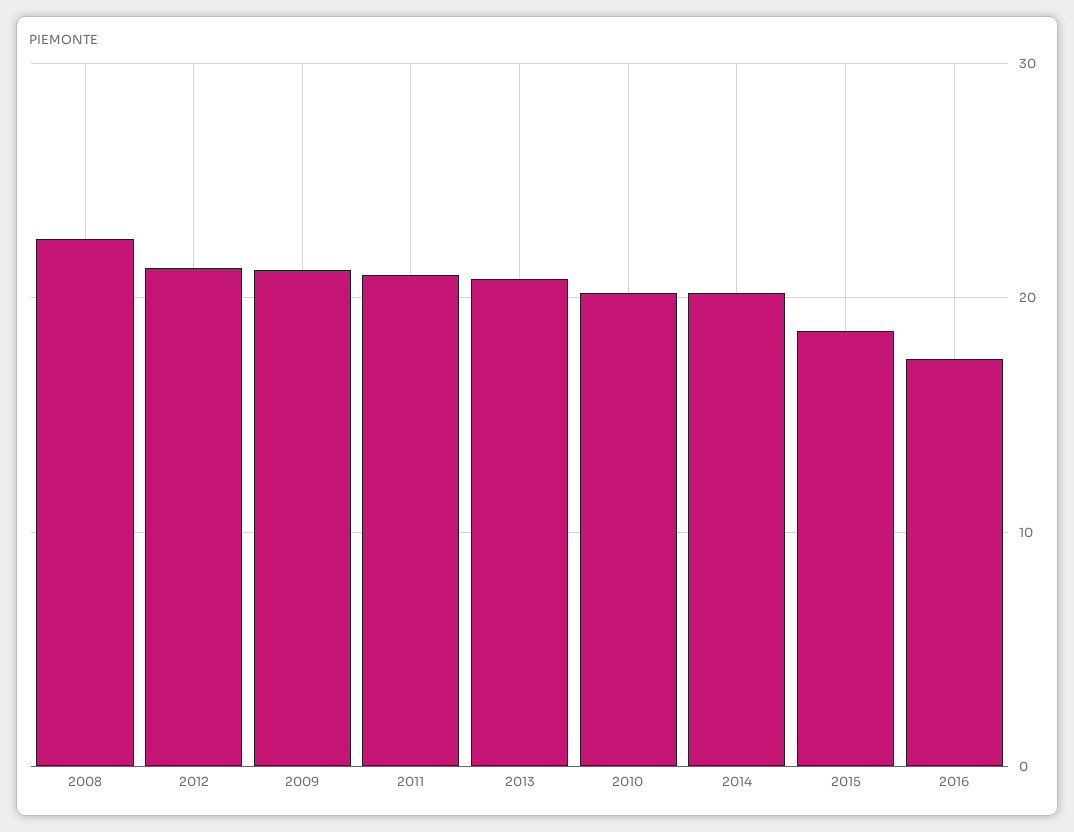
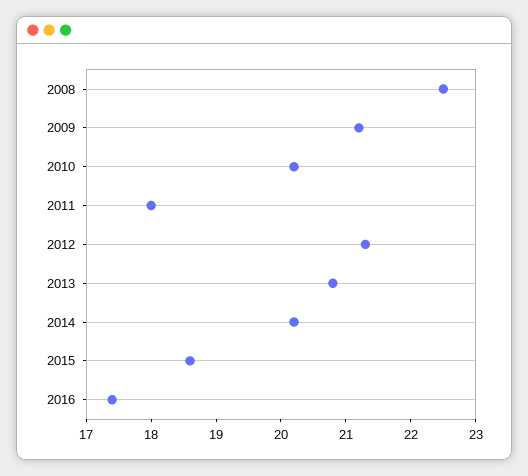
  {
    "2008": 22.5,
    "2012": 21.5,
    "2009": 21,
-   "2011": 21,
+   "2011": 18,
    "2013": 21,
    "2010": 20,
    "2014": 20,
    "2015": 18.5,
    "2016": 17.5
  }

